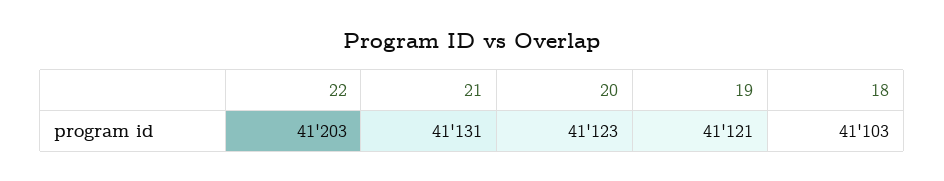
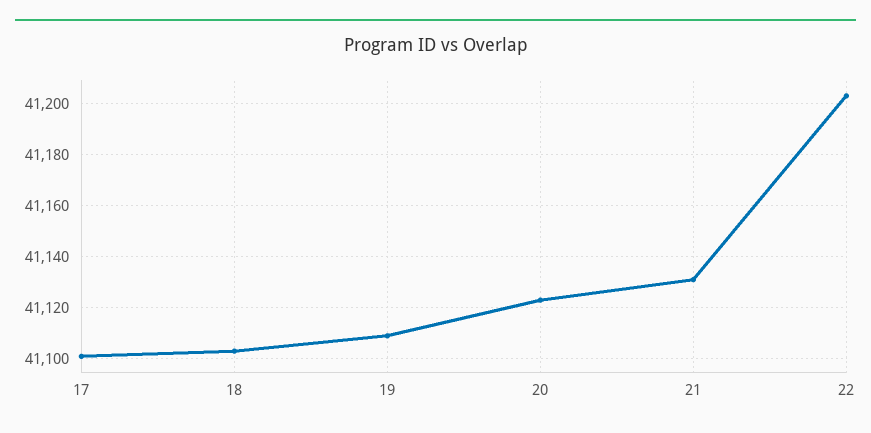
  {
    "22": 41203,
    "21": 41131,
    "20": 41123,
-   "19": 41121,
+   "19": 41110,
-   "18": 41103
+   "18": 41103,
+   "17": 41100
  }

